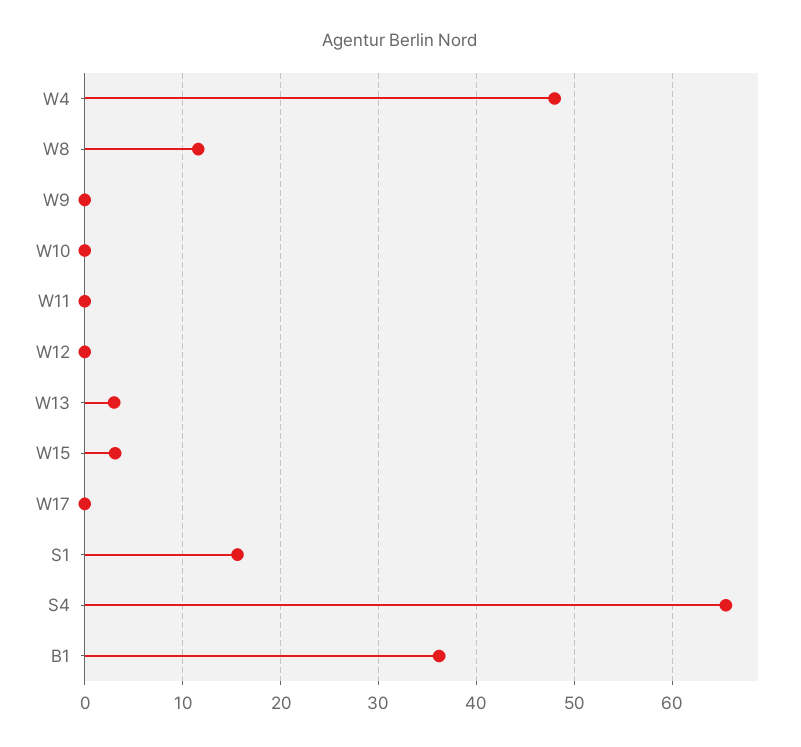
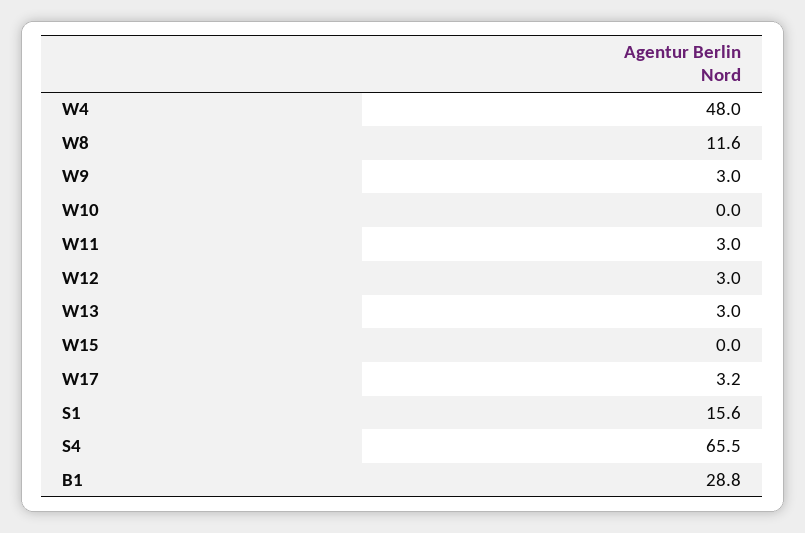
  {
    "W4": 48,
    "W8": 11.6,
-   "W9": 0,
+   "W9": 3,
    "W10": 0,
-   "W11": 0,
+   "W11": 3,
-   "W12": 0,
+   "W12": 3,
    "W13": 3,
-   "W15": 3,
+   "W15": 0,
-   "W17": 0,
+   "W17": 3.2,
    "S1": 15.6,
    "S4": 65.5,
-   "B1": 36
+   "B1": 28.8
  }

